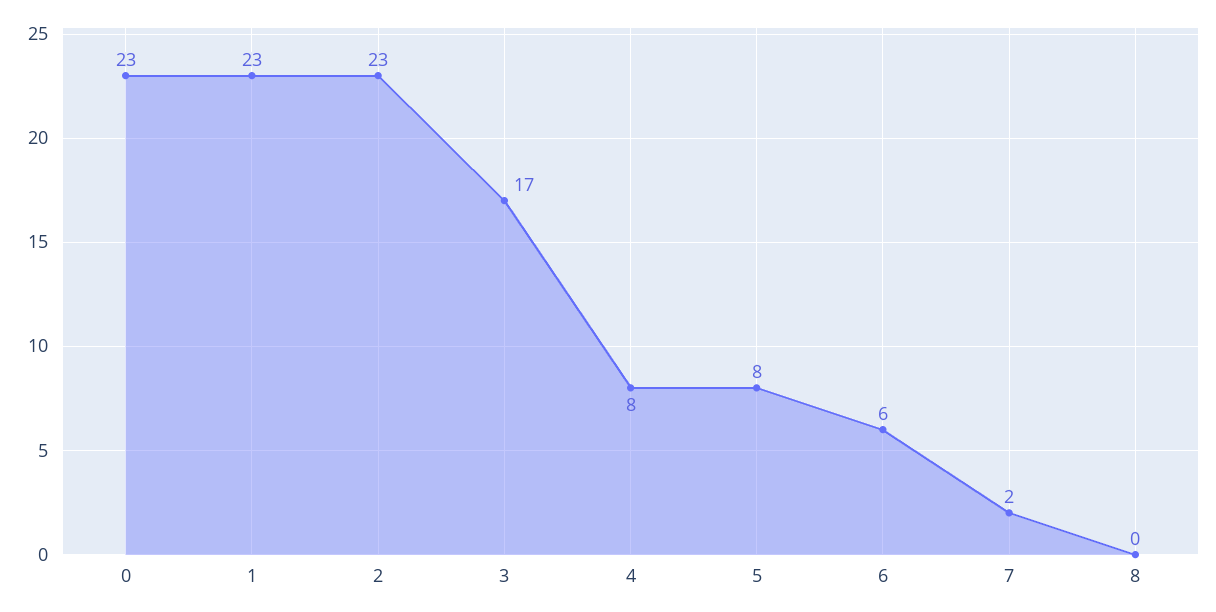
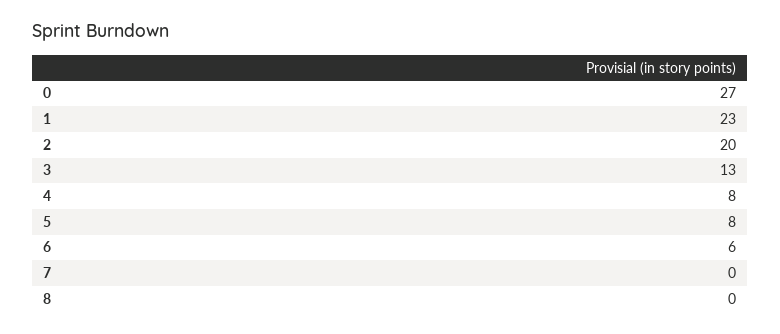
  {
-   "0": 23,
+   "0": 27,
    "1": 23,
-   "2": 23,
+   "2": 20,
-   "3": 17,
+   "3": 13,
    "4": 8,
    "5": 8,
    "6": 6,
-   "7": 2,
+   "7": 0,
    "8": 0
  }

